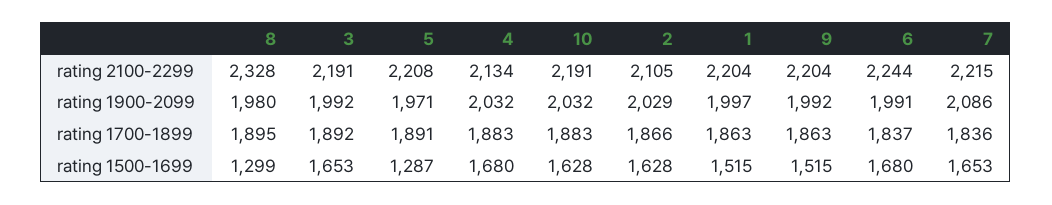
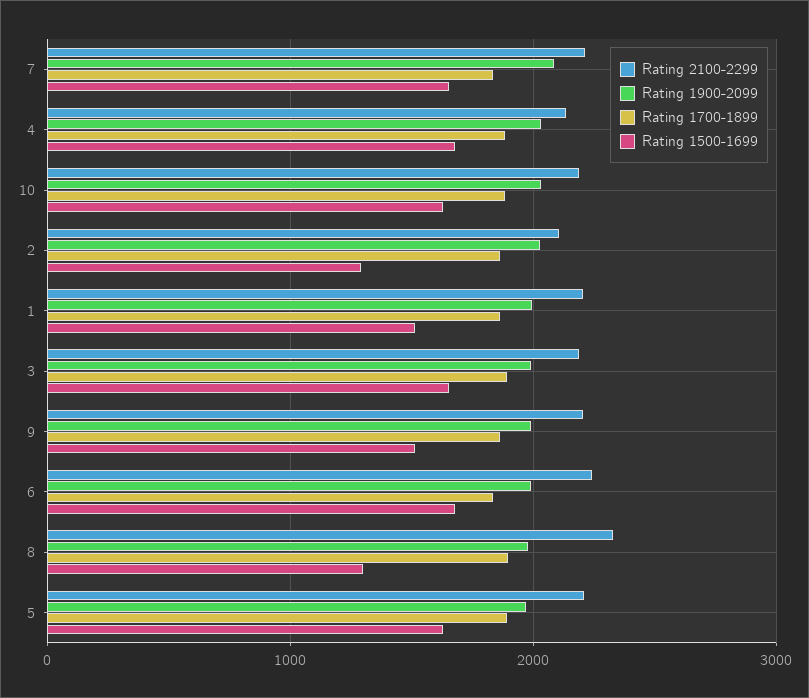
  {
    "rating 2100-2299": {
      "8": 2328,
      "3": 2191,
      "5": 2208,
      "4": 2134,
      "10": 2191,
      "2": 2105,
      "1": 2204,
      "9": 2204,
      "6": 2244,
      "7": 2215
    },
    "rating 1900-2099": {
      "8": 1980,
      "3": 1992,
      "5": 1971,
      "4": 2032,
      "10": 2032,
      "2": 2029,
      "1": 1997,
      "9": 1992,
      "6": 1991,
      "7": 2086
    },
    "rating 1700-1899": {
      "8": 1895,
      "3": 1892,
      "5": 1891,
      "4": 1883,
      "10": 1883,
      "2": 1866,
      "1": 1863,
      "9": 1863,
      "6": 1837,
      "7": 1836
    },
    "rating 1500-1699": {
      "8": 1299,
      "3": 1653,
-     "5": 1287,
+     "5": 1600,
      "4": 1680,
      "10": 1628,
-     "2": 1628,
+     "2": 1300,
      "1": 1515,
      "9": 1515,
      "6": 1680,
      "7": 1653
    }
  }

